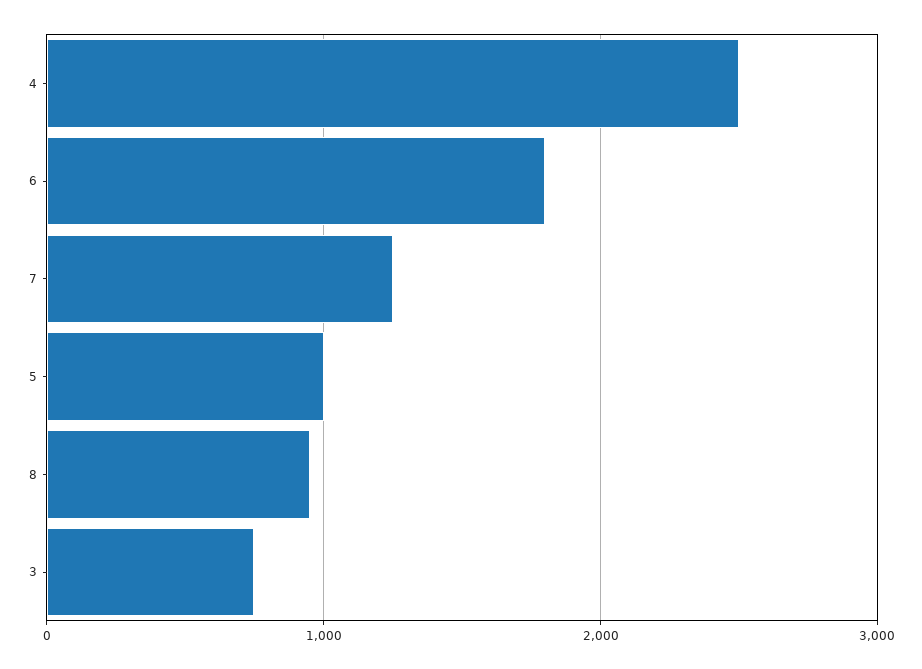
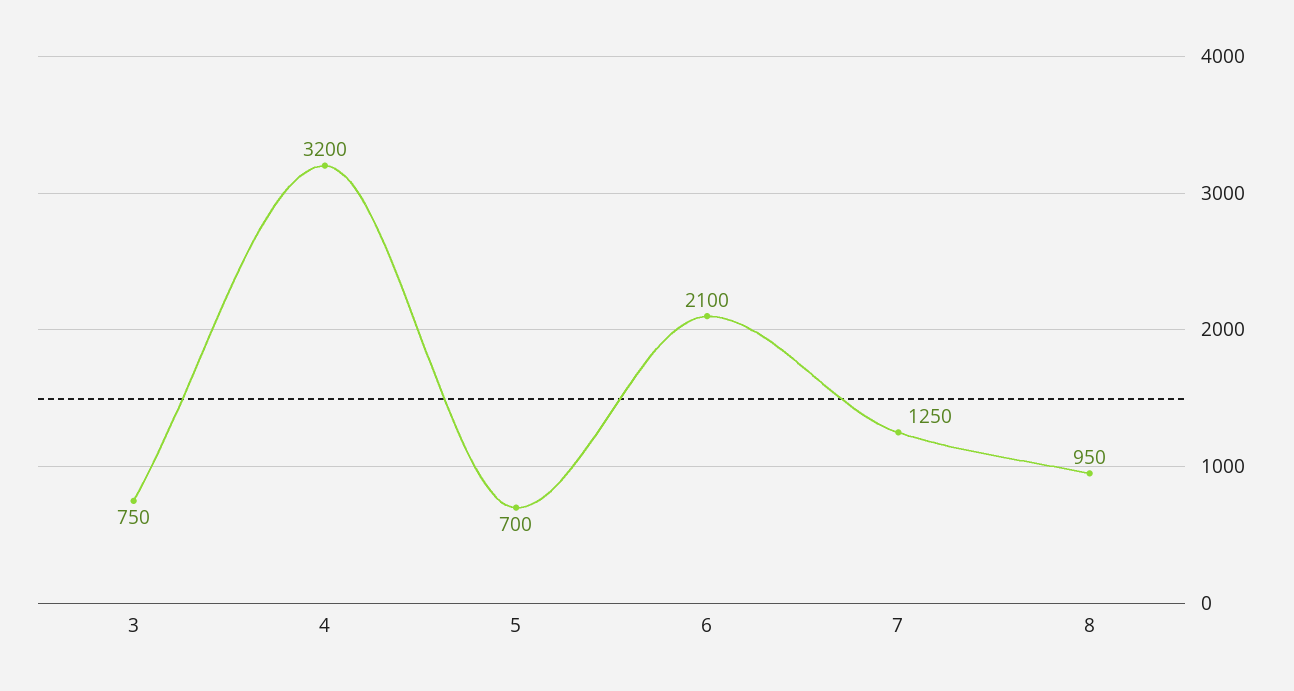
  {
-   "4": 2500,
+   "4": 3200,
-   "6": 1800,
+   "6": 2100,
    "7": 1250,
-   "5": 1000,
+   "5": 700,
    "8": 950,
    "3": 750
  }

